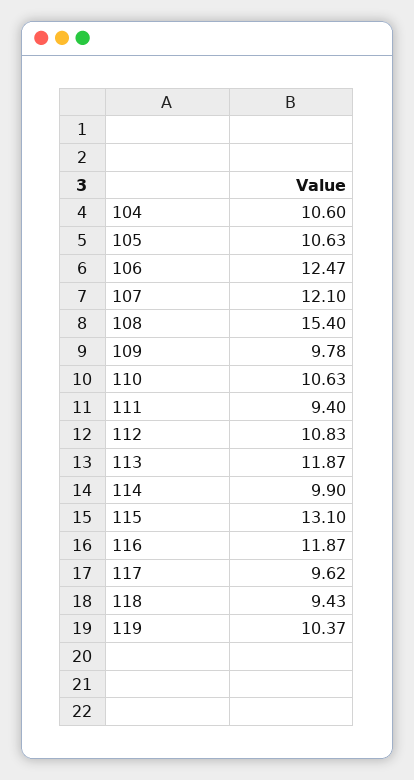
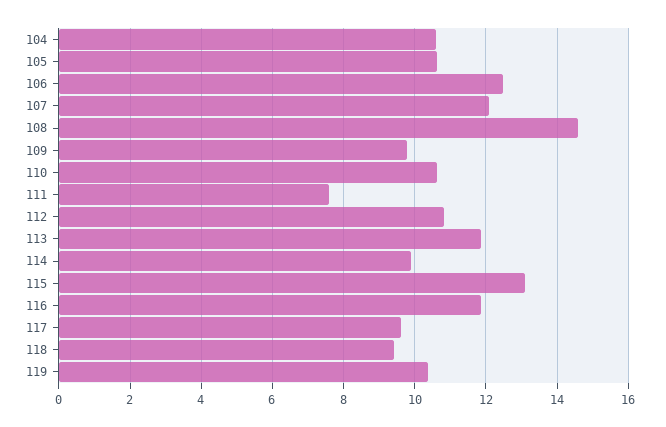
  {
    "104": 10.6,
    "105": 10.63,
    "106": 12.47,
    "107": 12.1,
-   "108": 15.4,
+   "108": 14.6,
    "109": 9.78,
    "110": 10.63,
-   "111": 9.4,
+   "111": 7.6,
    "112": 10.83,
    "113": 11.87,
    "114": 9.9,
    "115": 13.1,
    "116": 11.87,
    "117": 9.62,
    "118": 9.43,
    "119": 10.37
  }

